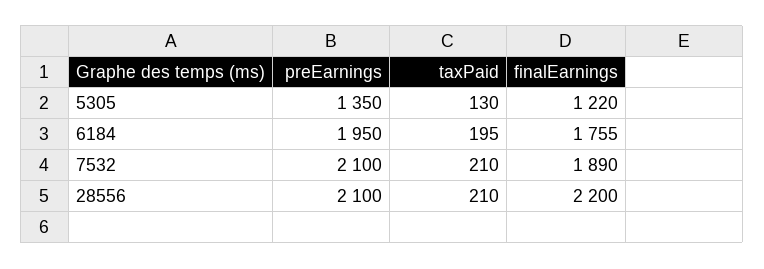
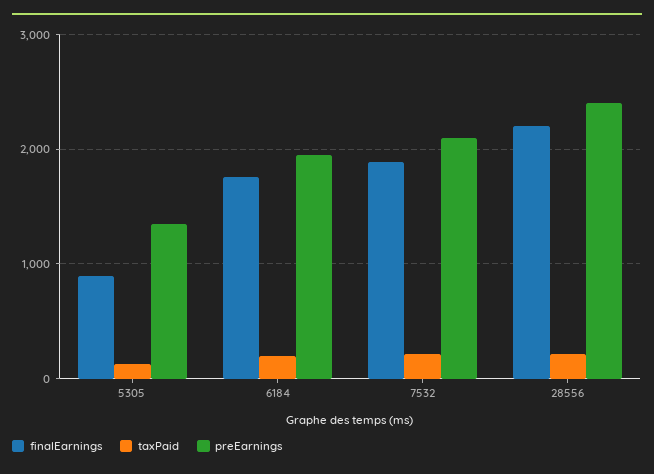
  {
    "preEarnings": {
      "5305": 1350,
      "6184": 1950,
      "7532": 2100,
-     "28556": 2100
+     "28556": 2400
    },
    "taxPaid": {
      "5305": 130,
      "6184": 195,
      "7532": 210,
      "28556": 210
    },
    "finalEarnings": {
-     "5305": 1220,
+     "5305": 900,
      "6184": 1755,
      "7532": 1890,
      "28556": 2200
    }
  }

